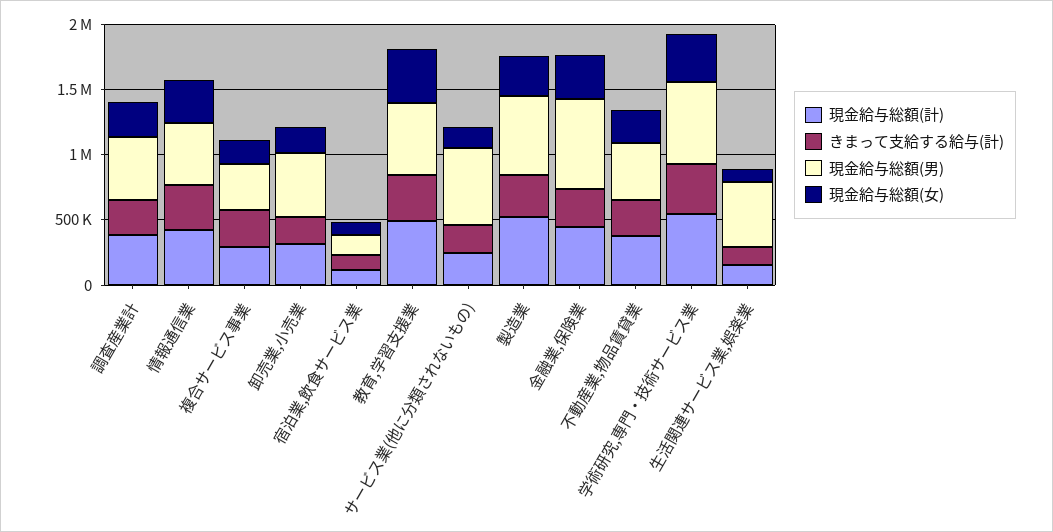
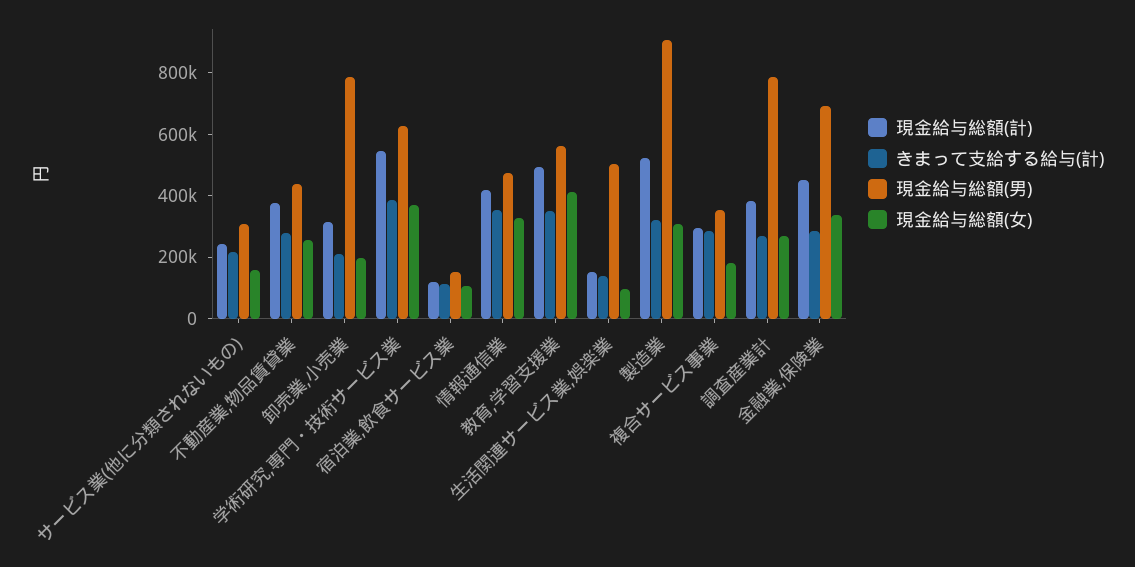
  {
    "現金給与総額(計)": {
      "調査産業計": 400000,
      "情報通信業": 400000,
      "複合サービス事業": 300000,
      "卸売業,小売業": 300000,
      "宿泊業,飲食サービス業": 100000,
      "教育,学習支援業": 500000,
      "サービス業(他に分類されないもの)": 250000,
      "製造業": 500000,
      "金融業,保険業": 450000,
      "不動産業,物品賃貸業": 400000,
      "学術研究,専門・技術サービス業": 550000,
      "生活関連サービス業,娯楽業": 150000
    },
    "きまって支給する給与(計)": {
      "調査産業計": 250000,
      "情報通信業": 350000,
      "複合サービス事業": 300000,
      "卸売業,小売業": 200000,
      "宿泊業,飲食サービス業": 100000,
      "教育,学習支援業": 350000,
      "サービス業(他に分類されないもの)": 200000,
      "製造業": 300000,
      "金融業,保険業": 300000,
      "不動産業,物品賃貸業": 300000,
      "学術研究,専門・技術サービス業": 400000,
      "生活関連サービス業,娯楽業": 150000
    },
    "現金給与総額(男)": {
-     "調査産業計": 500000,
+     "調査産業計": 800000,
      "情報通信業": 450000,
      "複合サービス事業": 350000,
-     "卸売業,小売業": 500000,
+     "卸売業,小売業": 800000,
      "宿泊業,飲食サービス業": 150000,
      "教育,学習支援業": 550000,
-     "サービス業(他に分類されないもの)": 600000,
+     "サービス業(他に分類されないもの)": 300000,
-     "製造業": 600000,
+     "製造業": 900000,
      "金融業,保険業": 700000,
      "不動産業,物品賃貸業": 450000,
      "学術研究,専門・技術サービス業": 650000,
      "生活関連サービス業,娯楽業": 500000
    },
    "現金給与総額(女)": {
      "調査産業計": 250000,
      "情報通信業": 350000,
      "複合サービス事業": 200000,
      "卸売業,小売業": 200000,
      "宿泊業,飲食サービス業": 100000,
      "教育,学習支援業": 400000,
      "サービス業(他に分類されないもの)": 150000,
      "製造業": 300000,
      "金融業,保険業": 350000,
      "不動産業,物品賃貸業": 250000,
      "学術研究,専門・技術サービス業": 350000,
      "生活関連サービス業,娯楽業": 100000
    }
  }

